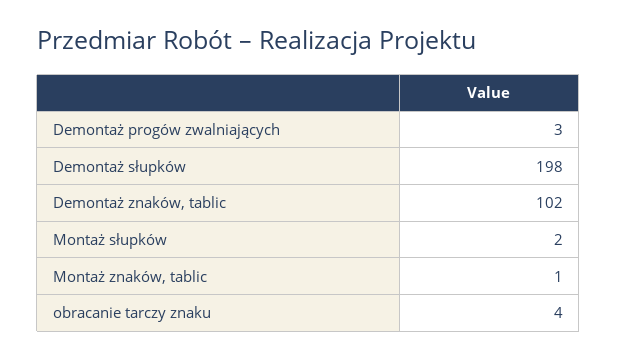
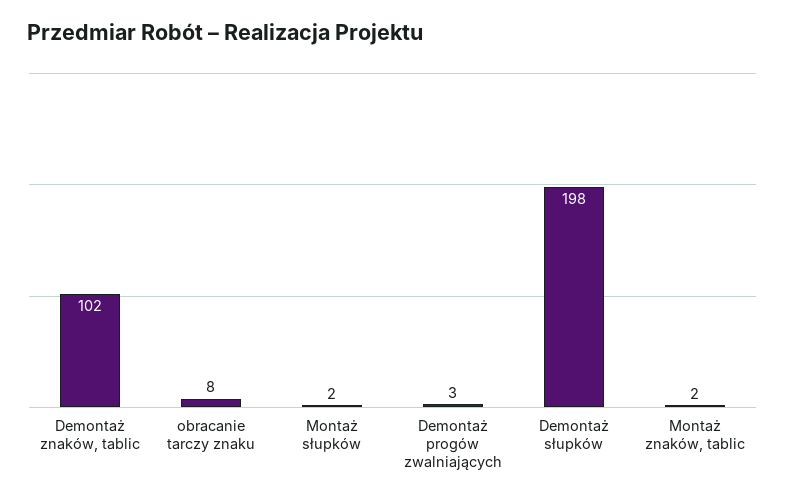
  {
    "Demontaż progów zwalniających": 3,
    "Demontaż słupków": 198,
    "Demontaż znaków, tablic": 102,
    "Montaż słupków": 2,
-   "Montaż znaków, tablic": 1,
+   "Montaż znaków, tablic": 2,
-   "obracanie tarczy znaku": 4
+   "obracanie tarczy znaku": 8
  }

